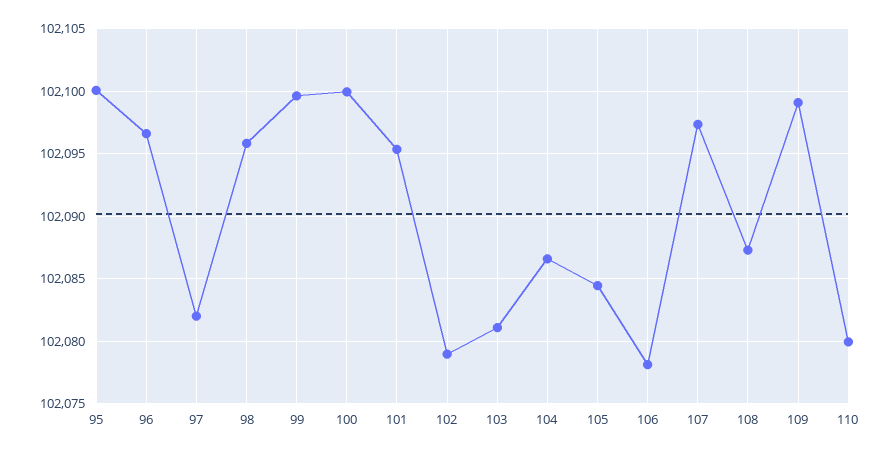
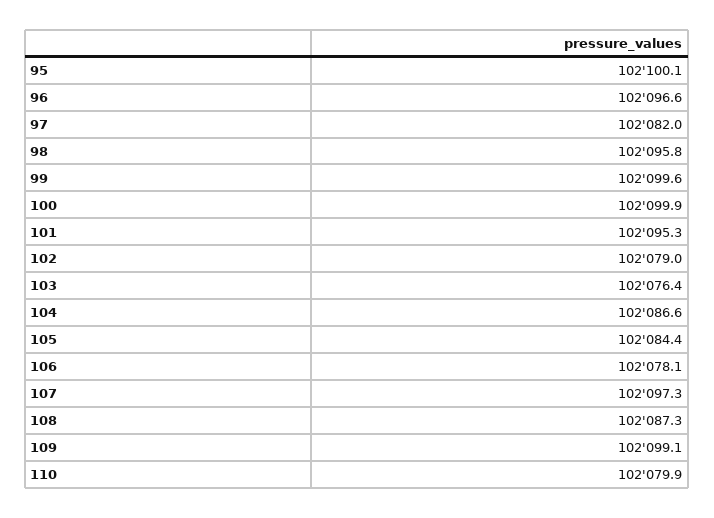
  {
    "95": 102100.1,
    "96": 102096.6,
    "97": 102082,
    "98": 102095.8,
    "99": 102099.6,
    "100": 102099.9,
    "101": 102095.3,
    "102": 102079,
-   "103": 102081,
+   "103": 102076.4,
    "104": 102086.6,
    "105": 102084.4,
    "106": 102078.1,
    "107": 102097.3,
    "108": 102087.3,
    "109": 102099.1,
    "110": 102079.9
  }

